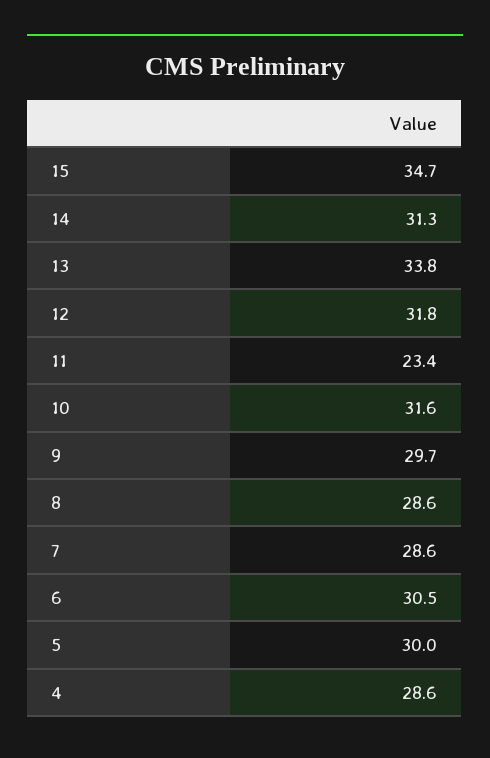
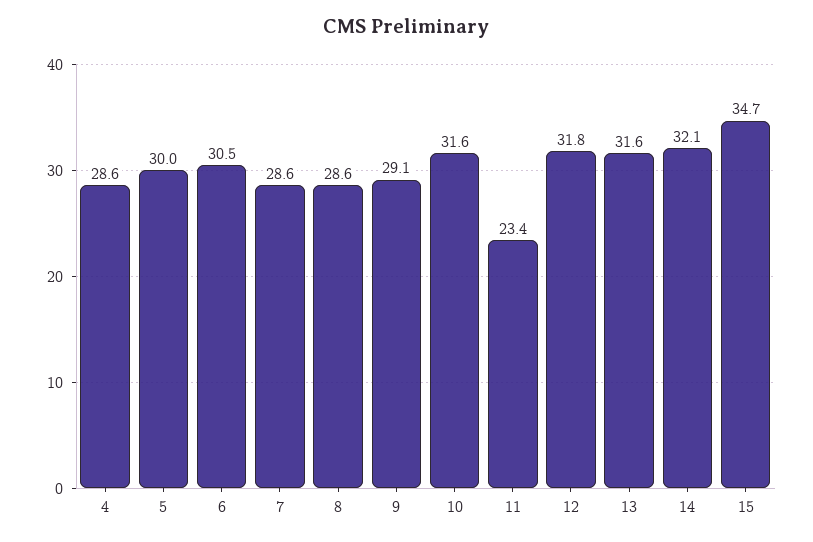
  {
    "15": 34.7,
-   "14": 31.3,
+   "14": 32.1,
-   "13": 33.8,
+   "13": 31.6,
    "12": 31.8,
    "11": 23.4,
    "10": 31.6,
-   "9": 29.7,
+   "9": 29.1,
    "8": 28.6,
    "7": 28.6,
    "6": 30.5,
    "5": 30,
    "4": 28.6
  }

